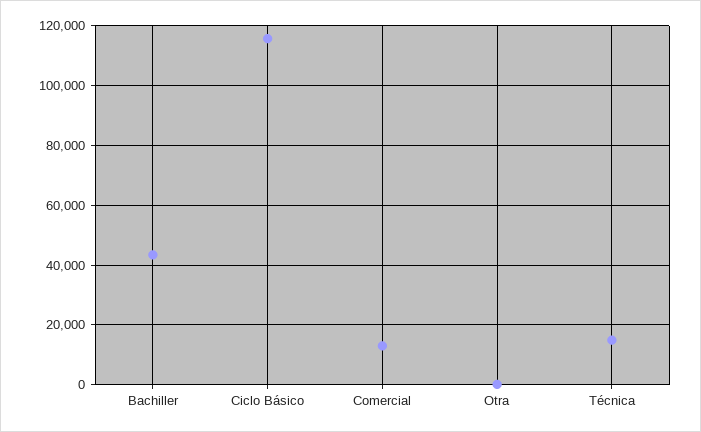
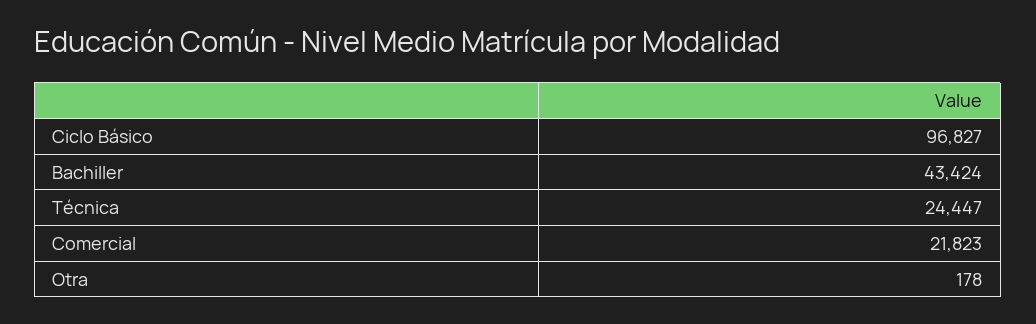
  {
    "Bachiller": 43424,
-   "Ciclo Básico": 115000,
+   "Ciclo Básico": 96827,
-   "Comercial": 12500,
+   "Comercial": 21823,
    "Otra": 178,
-   "Técnica": 15000
+   "Técnica": 24447
  }

